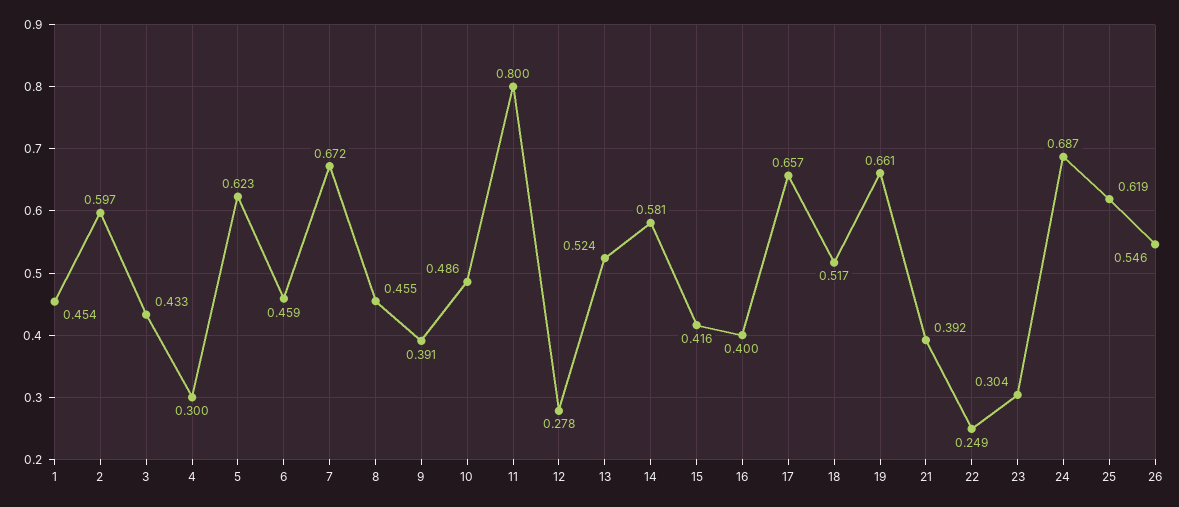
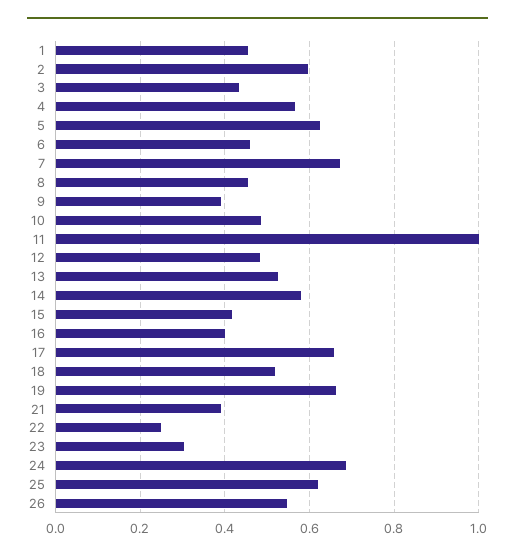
  {
    "1": 0.454,
    "2": 0.597,
    "3": 0.433,
-   "4": 0.3,
+   "4": 0.56,
    "5": 0.623,
    "6": 0.459,
    "7": 0.672,
    "8": 0.455,
    "9": 0.391,
    "10": 0.486,
-   "11": 0.8,
+   "11": 1,
-   "12": 0.278,
+   "12": 0.48,
    "13": 0.524,
    "14": 0.581,
    "15": 0.416,
    "16": 0.4,
    "17": 0.657,
    "18": 0.517,
    "19": 0.661,
    "21": 0.392,
    "22": 0.249,
    "23": 0.304,
    "24": 0.687,
    "25": 0.619,
    "26": 0.546
  }

